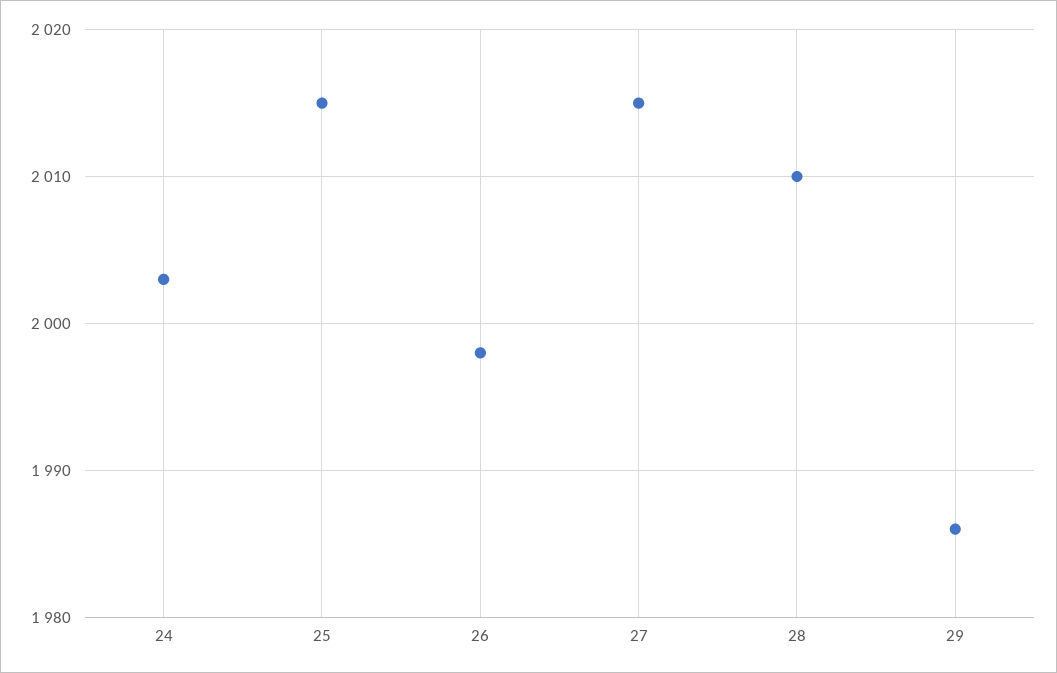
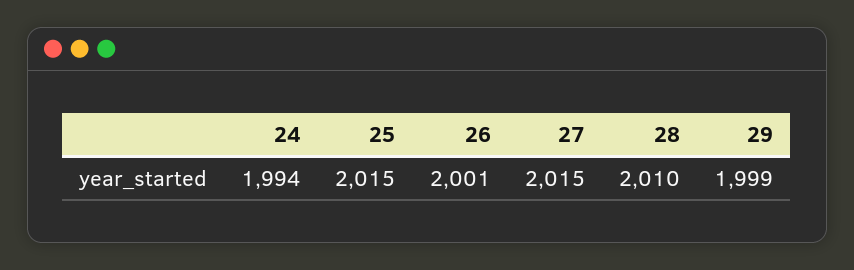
  {
-   "24": 2003,
+   "24": 1994,
    "25": 2015,
-   "26": 1998,
+   "26": 2001,
    "27": 2015,
    "28": 2010,
-   "29": 1986
+   "29": 1999
  }

